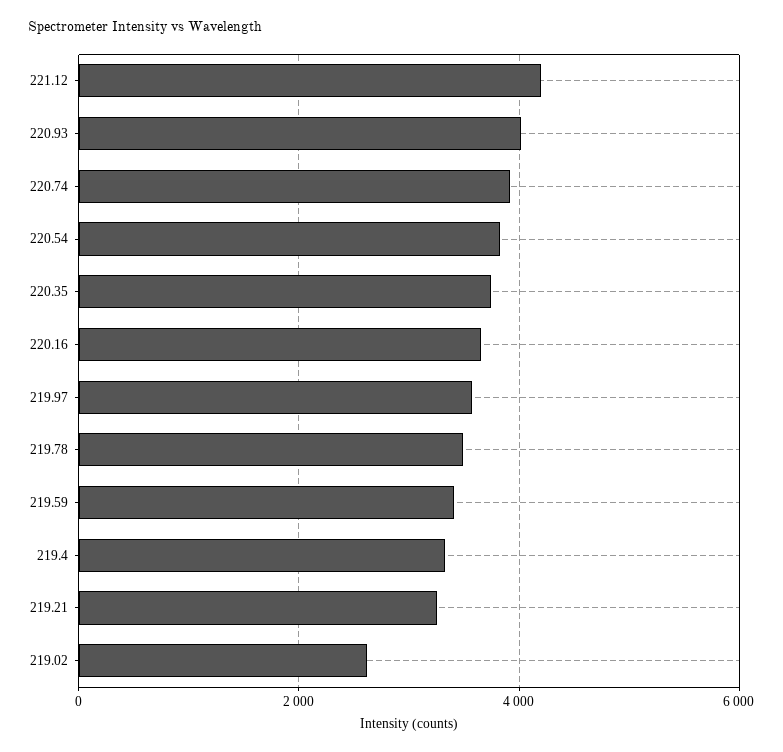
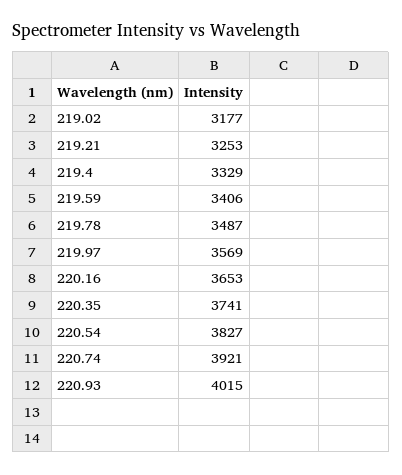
  {
-   "221.12": 4200,
    "220.93": 4015,
    "220.74": 3921,
    "220.54": 3827,
    "220.35": 3741,
    "220.16": 3653,
    "219.97": 3569,
    "219.78": 3487,
    "219.59": 3406,
    "219.4": 3329,
    "219.21": 3253,
-   "219.02": 2600
+   "219.02": 3177
  }

